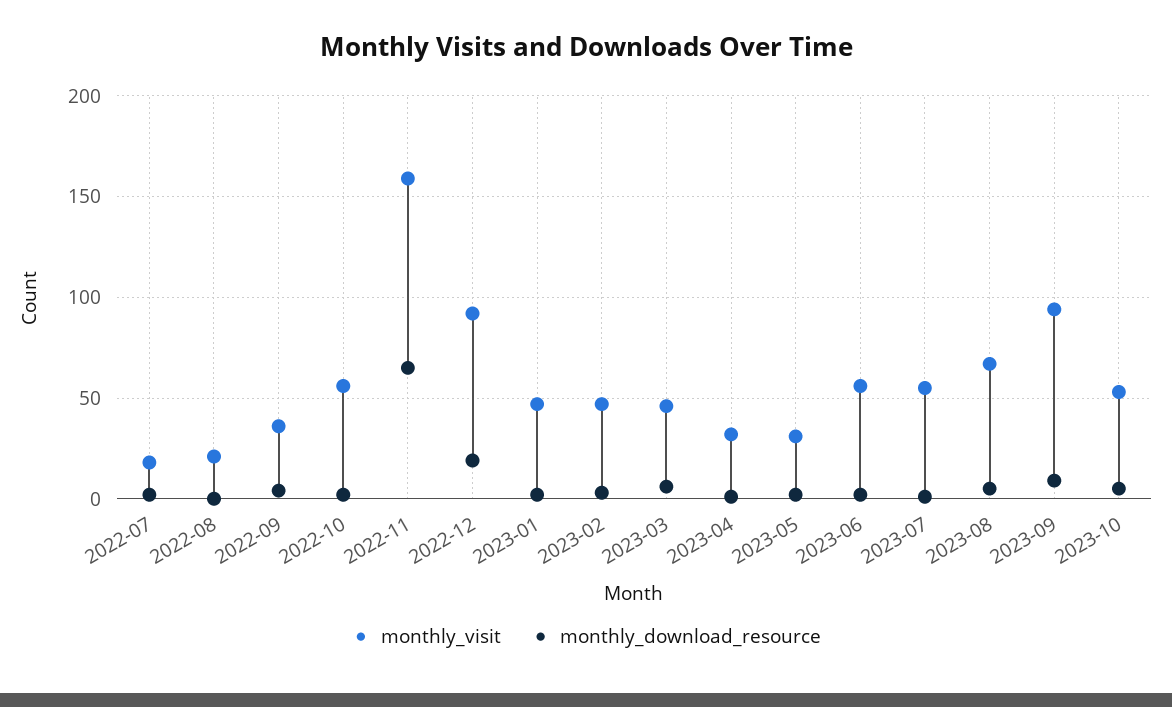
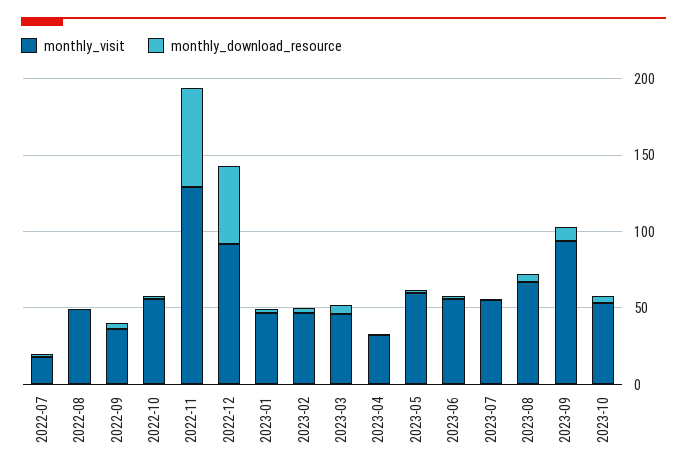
  {
    "monthly_visit": {
      "2022-07": 20,
-     "2022-08": 20,
+     "2022-08": 50,
      "2022-09": 35,
      "2022-10": 55,
-     "2022-11": 160,
+     "2022-11": 130,
      "2022-12": 90,
      "2023-01": 45,
      "2023-02": 45,
      "2023-03": 45,
      "2023-04": 30,
-     "2023-05": 30,
+     "2023-05": 60,
      "2023-06": 55,
      "2023-07": 55,
      "2023-08": 65,
      "2023-09": 95,
      "2023-10": 55
    },
    "monthly_download_resource": {
      "2022-07": 0,
      "2022-08": 0,
      "2022-09": 5,
      "2022-10": 0,
      "2022-11": 65,
-     "2022-12": 20,
+     "2022-12": 50,
      "2023-01": 0,
      "2023-02": 5,
      "2023-03": 5,
      "2023-04": 0,
      "2023-05": 0,
      "2023-06": 0,
      "2023-07": 0,
      "2023-08": 5,
      "2023-09": 10,
      "2023-10": 5
    }
  }

